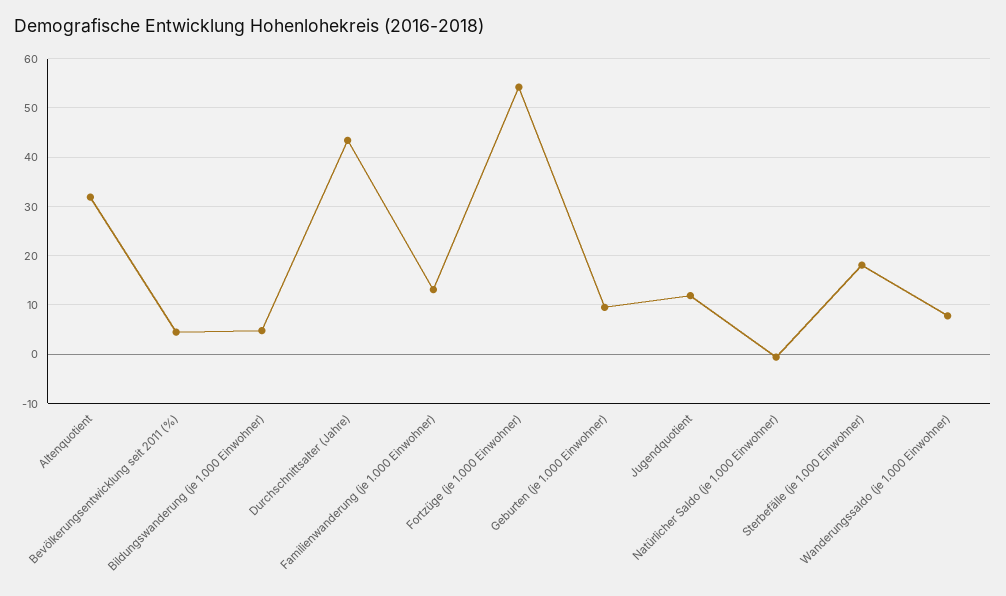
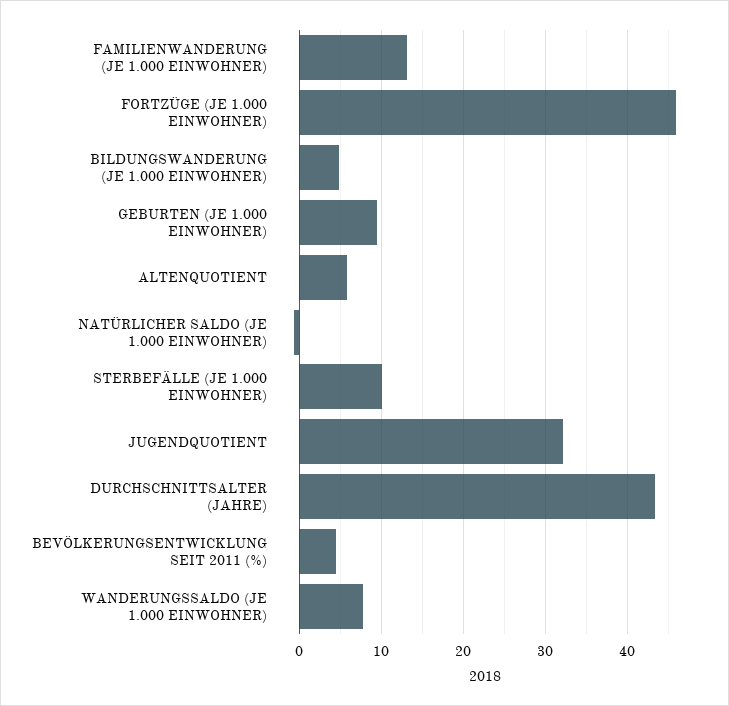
  {
-   "Altenquotient": 32,
+   "Altenquotient": 6,
    "Bevölkerungsentwicklung seit 2011 (%)": 5,
    "Bildungswanderung (je 1.000 Einwohner)": 5,
    "Durchschnittsalter (Jahre)": 43,
    "Familienwanderung (je 1.000 Einwohner)": 13,
-   "Fortzüge (je 1.000 Einwohner)": 54,
+   "Fortzüge (je 1.000 Einwohner)": 46,
    "Geburten (je 1.000 Einwohner)": 10,
-   "Jugendquotient": 12,
+   "Jugendquotient": 32,
    "Natürlicher Saldo (je 1.000 Einwohner)": -1,
-   "Sterbefälle (je 1.000 Einwohner)": 18,
+   "Sterbefälle (je 1.000 Einwohner)": 10,
    "Wanderungssaldo (je 1.000 Einwohner)": 8
  }

